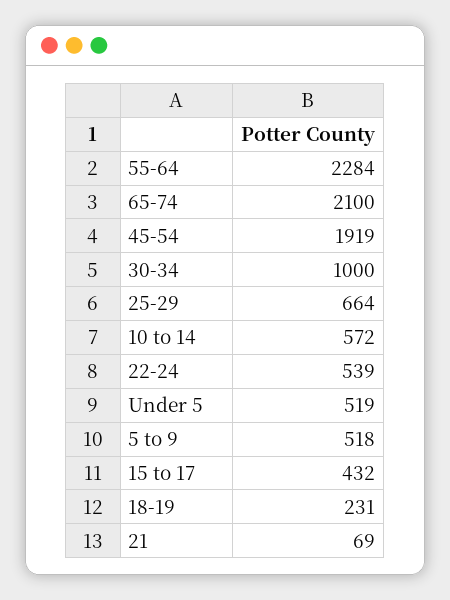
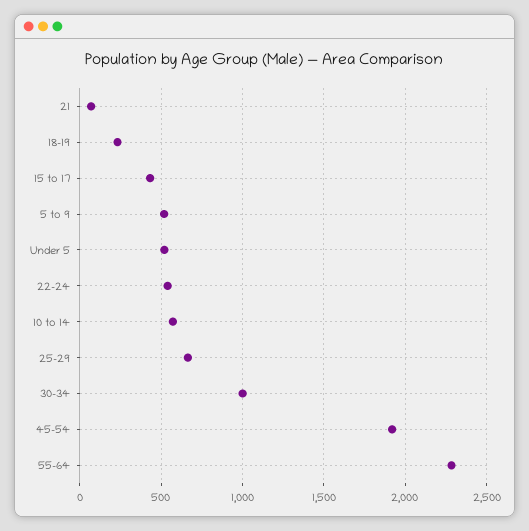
  {
    "55-64": 2284,
-   "65-74": 2100,
    "45-54": 1919,
    "30-34": 1000,
    "25-29": 664,
    "10 to 14": 572,
    "22-24": 539,
    "Under 5": 519,
    "5 to 9": 518,
    "15 to 17": 432,
    "18-19": 231,
    "21": 69
  }

